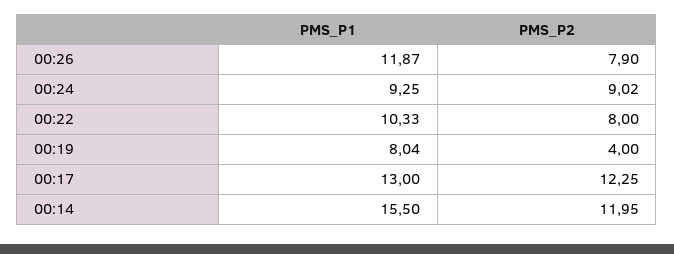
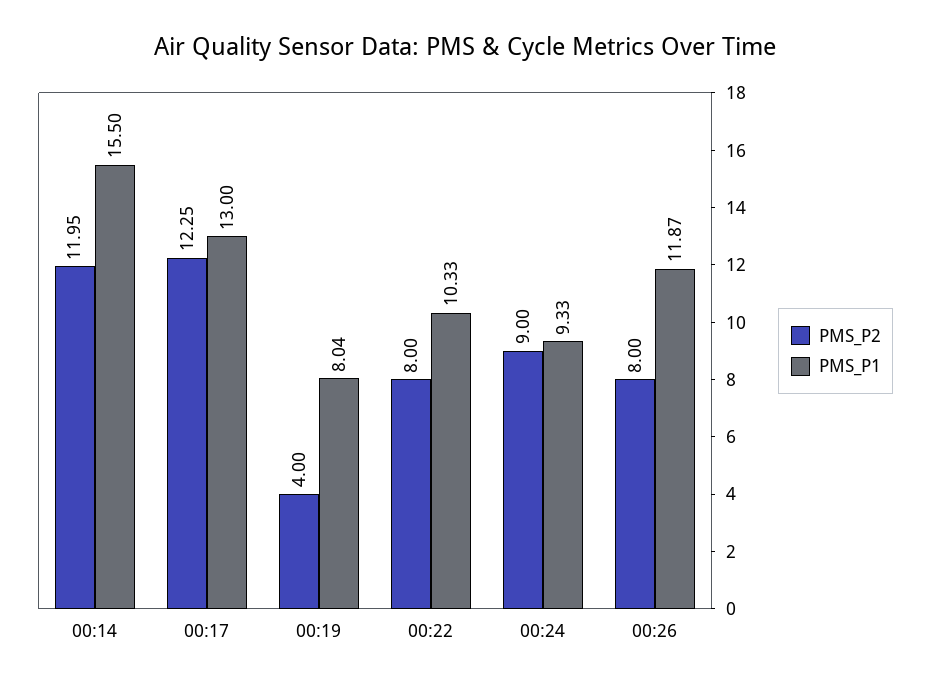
  {
    "PMS_P1": {
      "00:26": 11.87,
-     "00:24": 9.25,
+     "00:24": 9.33,
      "00:22": 10.33,
      "00:19": 8.04,
      "00:17": 13,
      "00:14": 15.5
    },
    "PMS_P2": {
-     "00:26": 7.9,
+     "00:26": 8,
-     "00:24": 9.02,
+     "00:24": 9,
      "00:22": 8,
      "00:19": 4,
      "00:17": 12.25,
      "00:14": 11.95
    }
  }

